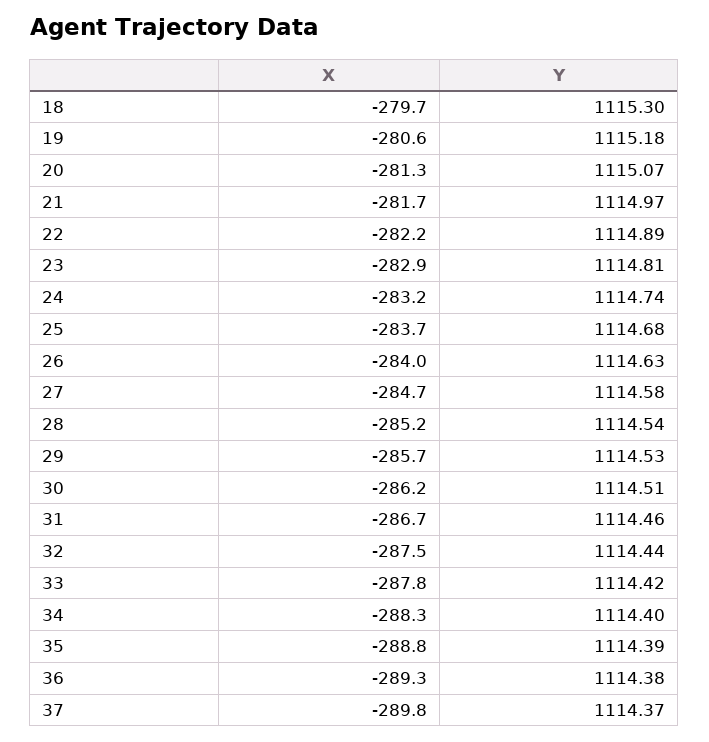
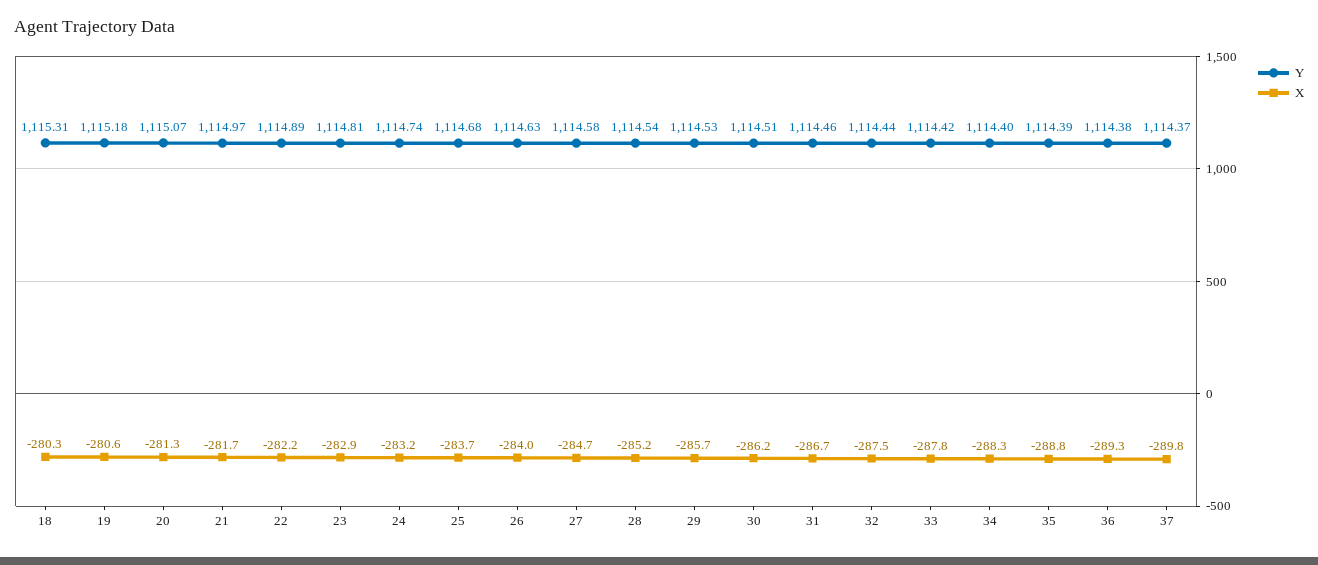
  {
    "X": {
-     "18": -279.7,
+     "18": -280.3,
      "19": -280.6,
      "20": -281.3,
      "21": -281.7,
      "22": -282.2,
      "23": -282.9,
      "24": -283.2,
      "25": -283.7,
      "26": -284,
      "27": -284.7,
      "28": -285.2,
      "29": -285.7,
      "30": -286.2,
      "31": -286.7,
      "32": -287.5,
      "33": -287.8,
      "34": -288.3,
      "35": -288.8,
      "36": -289.3,
      "37": -289.8
    },
    "Y": {
-     "18": 1115.3,
+     "18": 1115.31,
      "19": 1115.18,
      "20": 1115.07,
      "21": 1114.97,
      "22": 1114.89,
      "23": 1114.81,
      "24": 1114.74,
      "25": 1114.68,
      "26": 1114.63,
      "27": 1114.58,
      "28": 1114.54,
      "29": 1114.53,
      "30": 1114.51,
      "31": 1114.46,
      "32": 1114.44,
      "33": 1114.42,
      "34": 1114.4,
      "35": 1114.39,
      "36": 1114.38,
      "37": 1114.37
    }
  }

